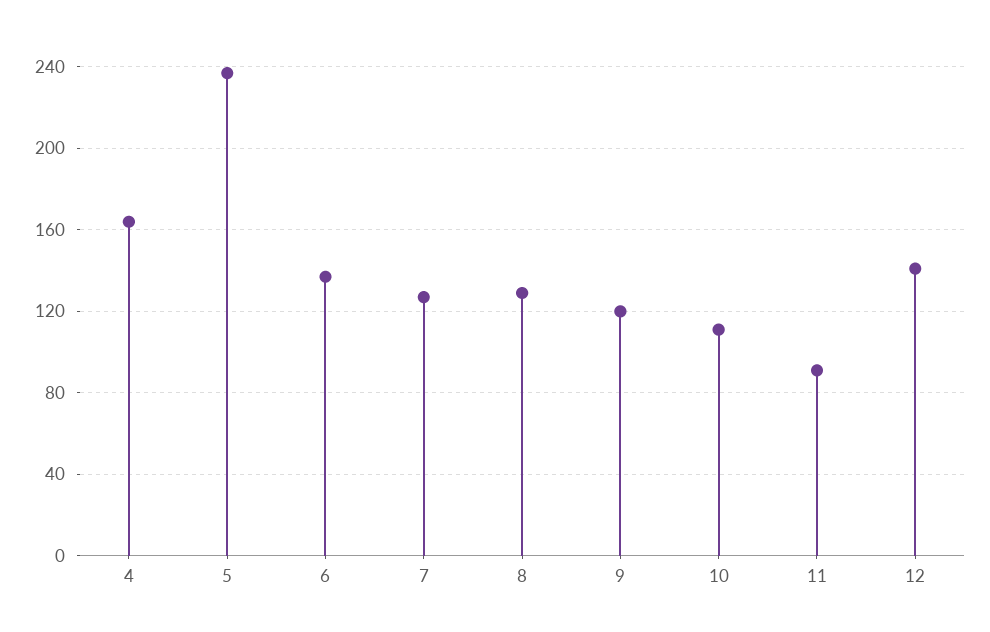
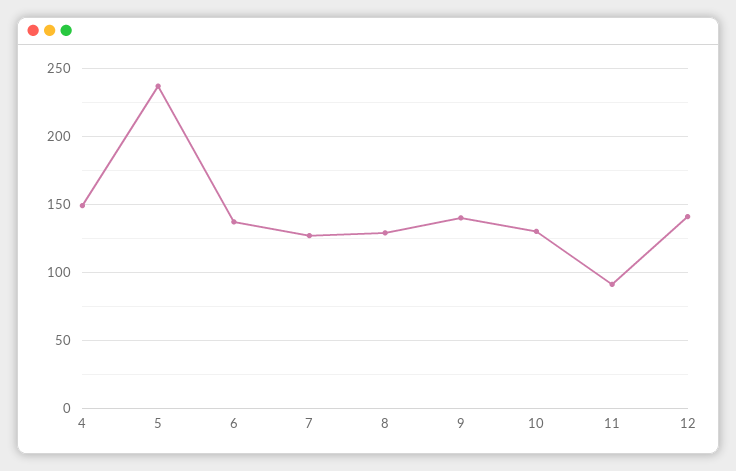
  {
-   "4": 165,
+   "4": 150,
    "5": 235,
    "6": 135,
    "7": 125,
    "8": 130,
-   "9": 120,
+   "9": 140,
-   "10": 110,
+   "10": 130,
    "11": 90,
    "12": 140
  }

